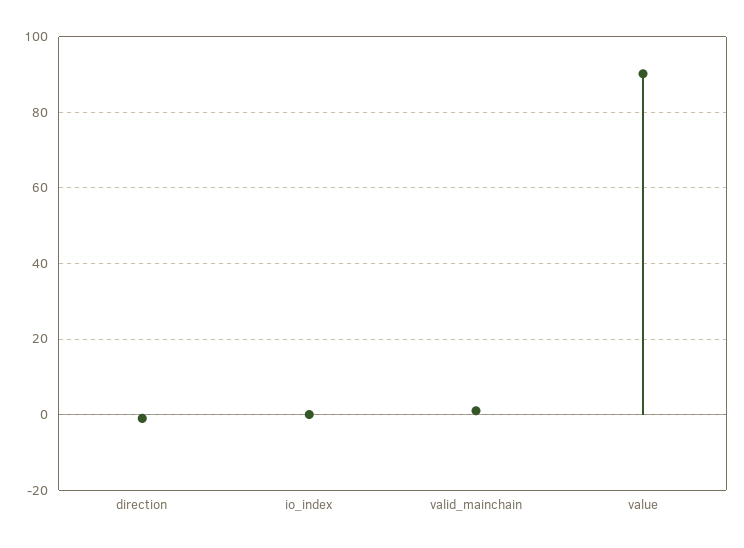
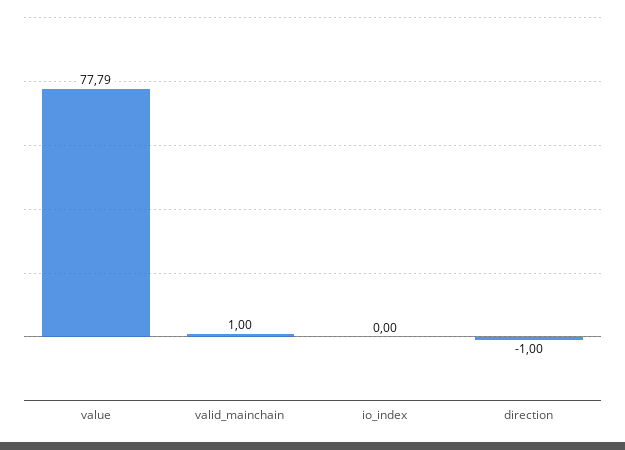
  {
    "direction": -1,
    "io_index": 0,
    "valid_mainchain": 1,
-   "value": 90
+   "value": 77.79
  }

